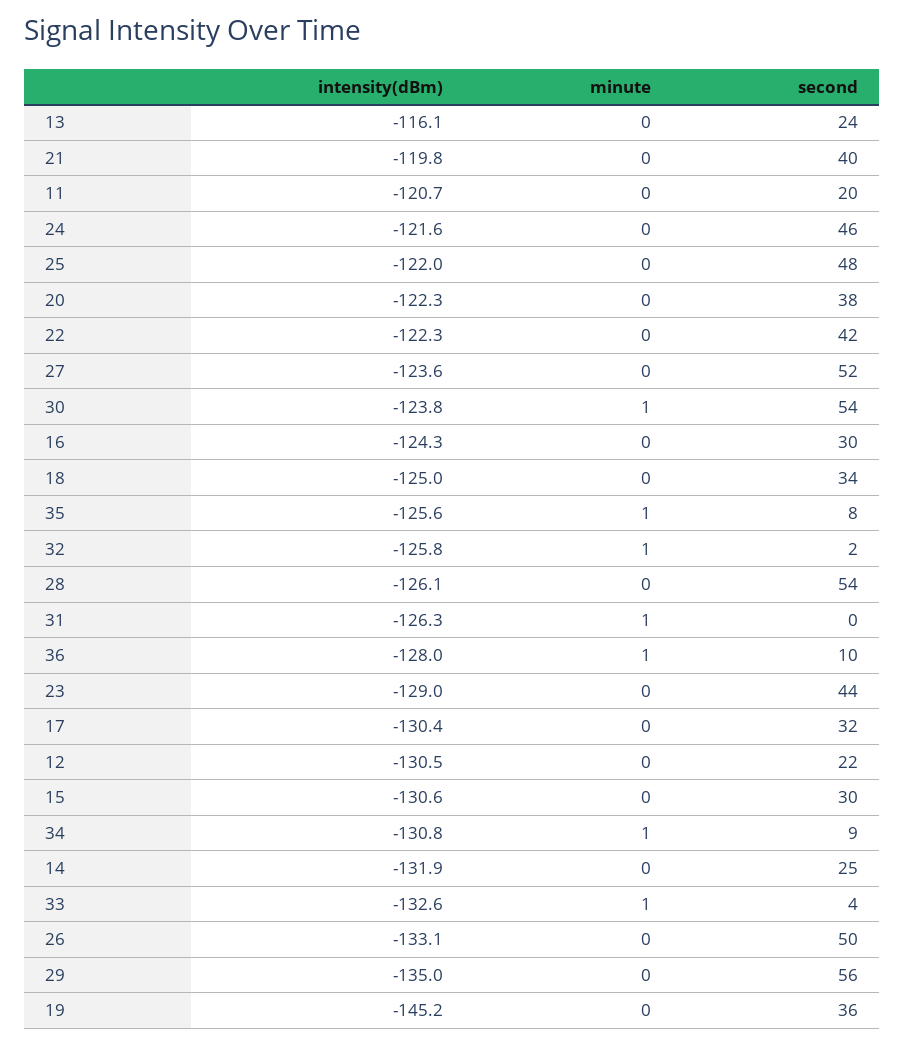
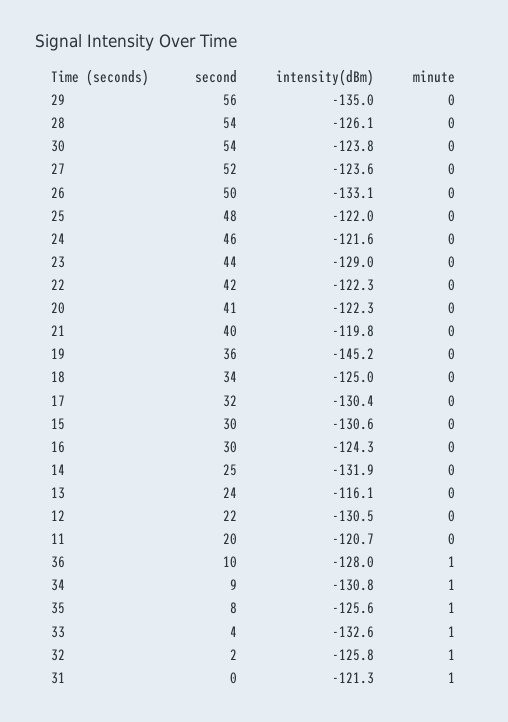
  {
    "intensity(dBm)": {
      "13": -116.1,
      "21": -119.8,
      "11": -120.7,
      "24": -121.6,
      "25": -122,
      "20": -122.3,
      "22": -122.3,
      "27": -123.6,
      "30": -123.8,
      "16": -124.3,
      "18": -125,
      "35": -125.6,
      "32": -125.8,
      "28": -126.1,
-     "31": -126.3,
+     "31": -121.3,
      "36": -128,
      "23": -129,
      "17": -130.4,
      "12": -130.5,
      "15": -130.6,
      "34": -130.8,
      "14": -131.9,
      "33": -132.6,
      "26": -133.1,
      "29": -135,
      "19": -145.2
    },
    "minute": {
      "13": 0,
      "21": 0,
      "11": 0,
      "24": 0,
      "25": 0,
      "20": 0,
      "22": 0,
      "27": 0,
-     "30": 1,
+     "30": 0,
      "16": 0,
      "18": 0,
      "35": 1,
      "32": 1,
      "28": 0,
      "31": 1,
      "36": 1,
      "23": 0,
      "17": 0,
      "12": 0,
      "15": 0,
      "34": 1,
      "14": 0,
      "33": 1,
      "26": 0,
      "29": 0,
      "19": 0
    },
    "second": {
      "13": 24,
      "21": 40,
      "11": 20,
      "24": 46,
      "25": 48,
-     "20": 38,
+     "20": 41,
      "22": 42,
      "27": 52,
      "30": 54,
      "16": 30,
      "18": 34,
      "35": 8,
      "32": 2,
      "28": 54,
      "31": 0,
      "36": 10,
      "23": 44,
      "17": 32,
      "12": 22,
      "15": 30,
      "34": 9,
      "14": 25,
      "33": 4,
      "26": 50,
      "29": 56,
      "19": 36
    }
  }

